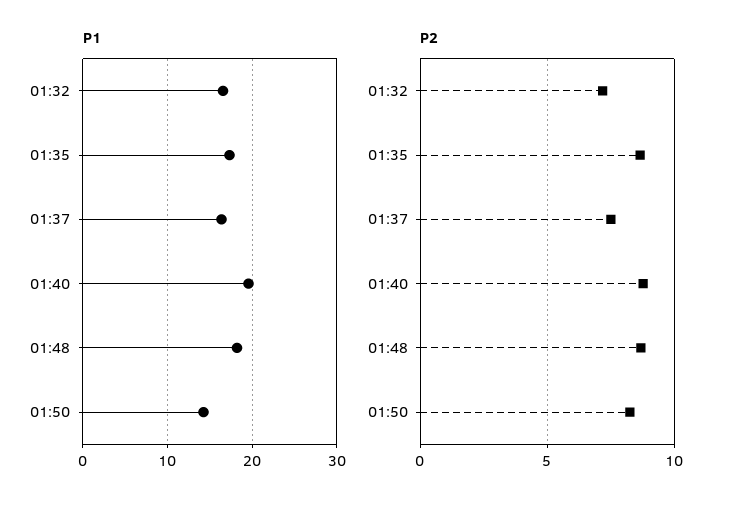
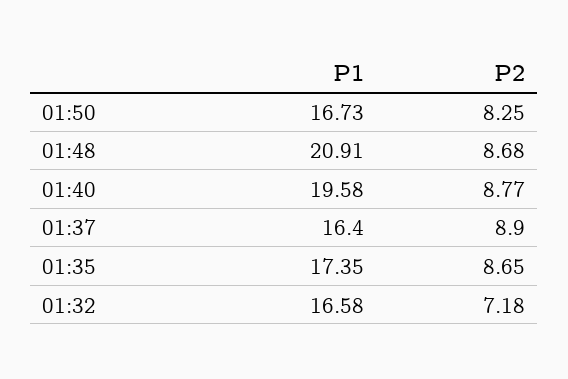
  {
    "P1": {
      "01:32": 16.58,
      "01:35": 17.35,
      "01:37": 16.4,
      "01:40": 19.58,
-     "01:48": 18,
+     "01:48": 20.91,
-     "01:50": 14
+     "01:50": 16.73
    },
    "P2": {
      "01:32": 7.18,
      "01:35": 8.65,
-     "01:37": 7.5,
+     "01:37": 8.9,
      "01:40": 8.77,
      "01:48": 8.68,
      "01:50": 8.25
    }
  }

